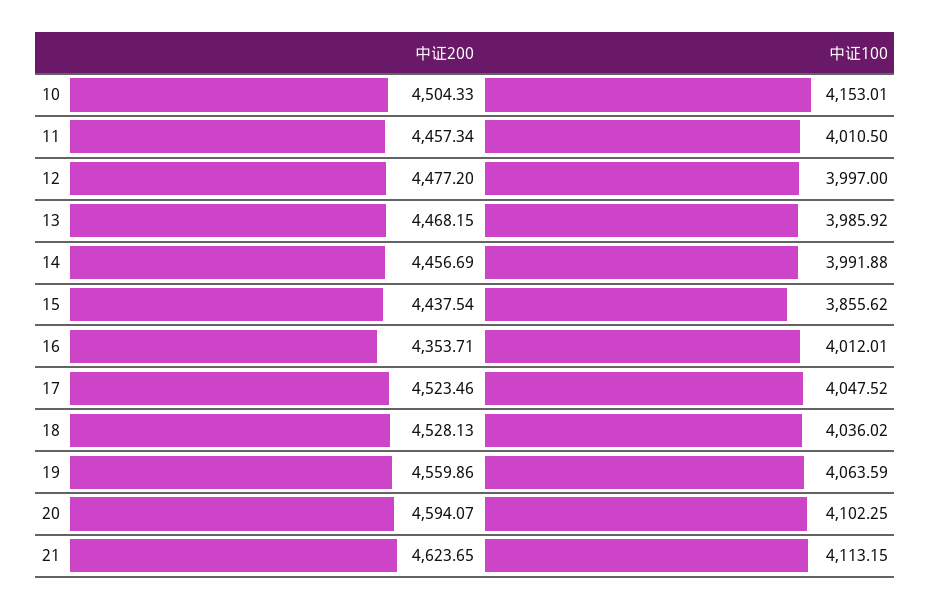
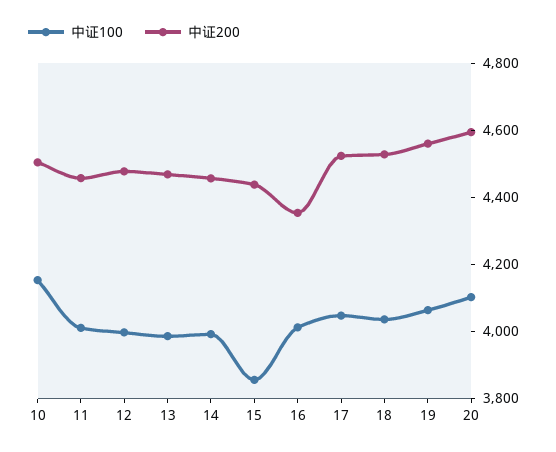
  {
    "中证200": {
      "10": 4504.33,
      "11": 4457.34,
      "12": 4477.2,
      "13": 4468.15,
      "14": 4456.69,
      "15": 4437.54,
      "16": 4353.71,
      "17": 4523.46,
      "18": 4528.13,
      "19": 4559.86,
-     "20": 4594.07,
+     "20": 4594.07
-     "21": 4623.65
    },
    "中证100": {
      "10": 4153.01,
      "11": 4010.5,
      "12": 3997,
      "13": 3985.92,
      "14": 3991.88,
      "15": 3855.62,
      "16": 4012.01,
      "17": 4047.52,
      "18": 4036.02,
      "19": 4063.59,
-     "20": 4102.25,
+     "20": 4102.25
-     "21": 4113.15
    }
  }

